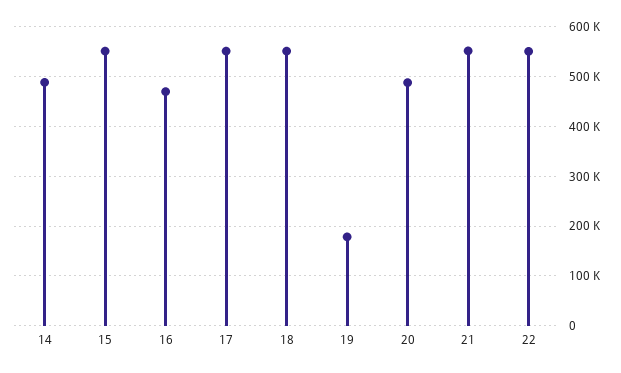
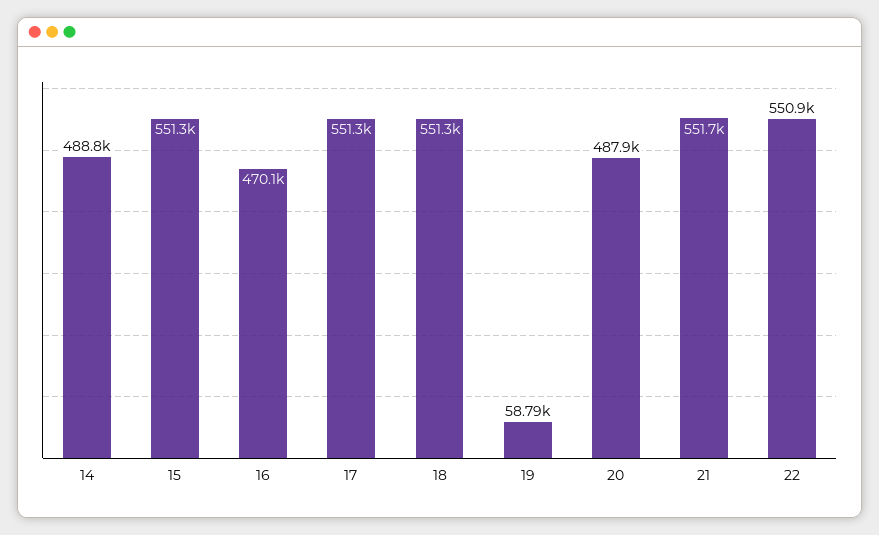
  {
    "14": 488800,
    "15": 551300,
    "16": 470100,
    "17": 551300,
    "18": 551300,
-   "19": 180000,
+   "19": 58790,
    "20": 487900,
    "21": 551700,
    "22": 550900
  }

